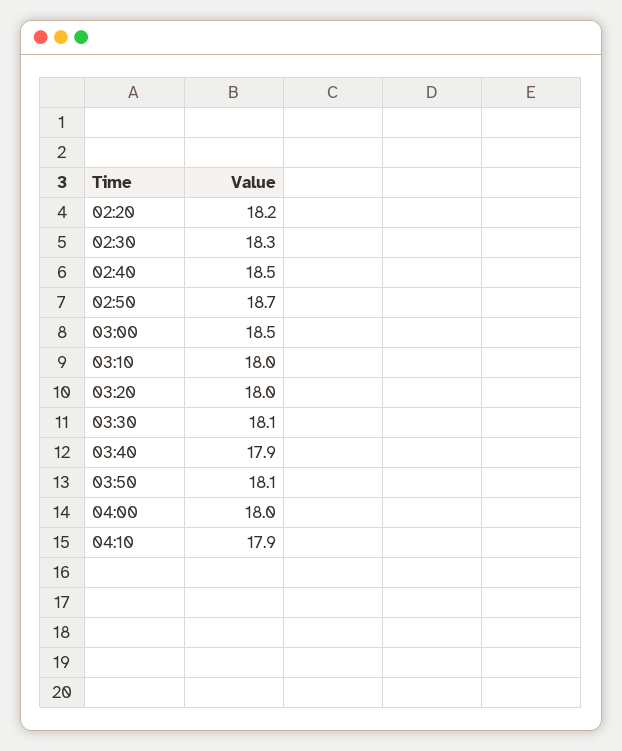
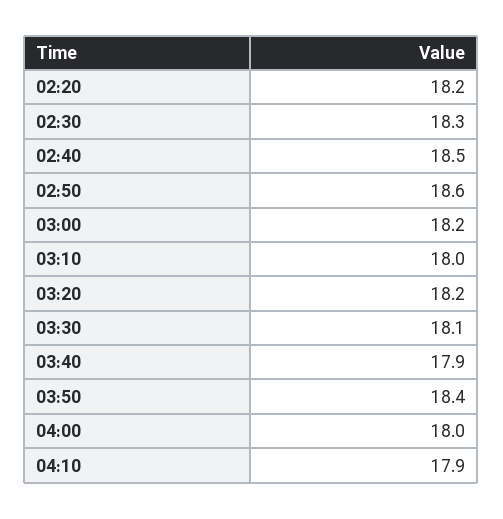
  {
    "02:20": 18.2,
    "02:30": 18.3,
    "02:40": 18.5,
-   "02:50": 18.7,
+   "02:50": 18.6,
-   "03:00": 18.5,
+   "03:00": 18.2,
    "03:10": 18,
-   "03:20": 18,
+   "03:20": 18.2,
    "03:30": 18.1,
    "03:40": 17.9,
-   "03:50": 18.1,
+   "03:50": 18.4,
    "04:00": 18,
    "04:10": 17.9
  }

